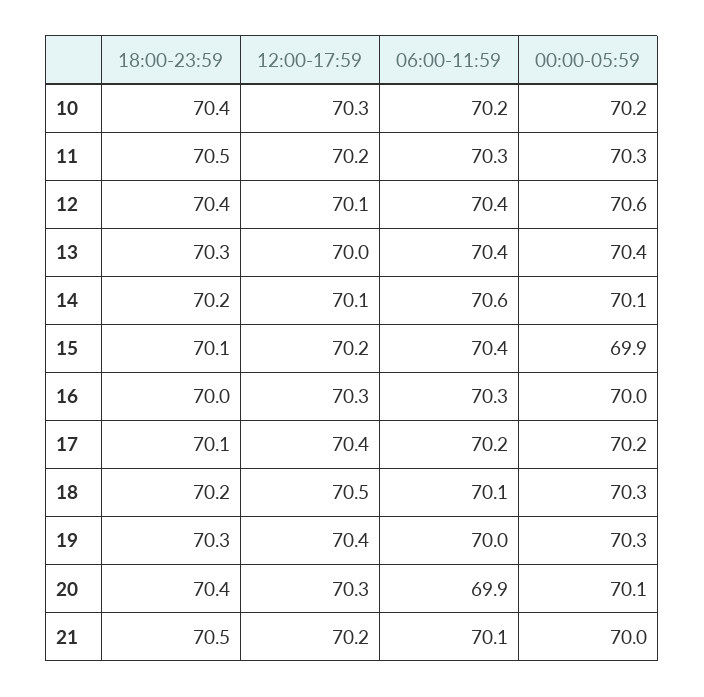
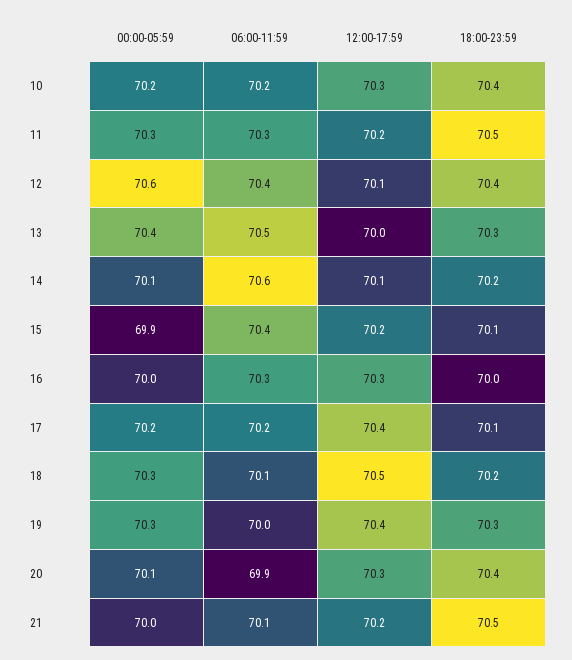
  {
    "18:00-23:59": {
      "10": 70.4,
      "11": 70.5,
      "12": 70.4,
      "13": 70.3,
      "14": 70.2,
      "15": 70.1,
      "16": 70,
      "17": 70.1,
      "18": 70.2,
      "19": 70.3,
      "20": 70.4,
      "21": 70.5
    },
    "12:00-17:59": {
      "10": 70.3,
      "11": 70.2,
      "12": 70.1,
      "13": 70,
      "14": 70.1,
      "15": 70.2,
      "16": 70.3,
      "17": 70.4,
      "18": 70.5,
      "19": 70.4,
      "20": 70.3,
      "21": 70.2
    },
    "06:00-11:59": {
      "10": 70.2,
      "11": 70.3,
      "12": 70.4,
-     "13": 70.4,
+     "13": 70.5,
      "14": 70.6,
      "15": 70.4,
      "16": 70.3,
      "17": 70.2,
      "18": 70.1,
      "19": 70,
      "20": 69.9,
      "21": 70.1
    },
    "00:00-05:59": {
      "10": 70.2,
      "11": 70.3,
      "12": 70.6,
      "13": 70.4,
      "14": 70.1,
      "15": 69.9,
      "16": 70,
      "17": 70.2,
      "18": 70.3,
      "19": 70.3,
      "20": 70.1,
      "21": 70
    }
  }

